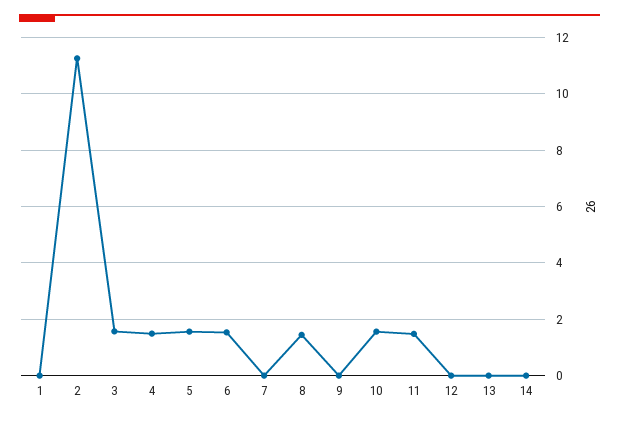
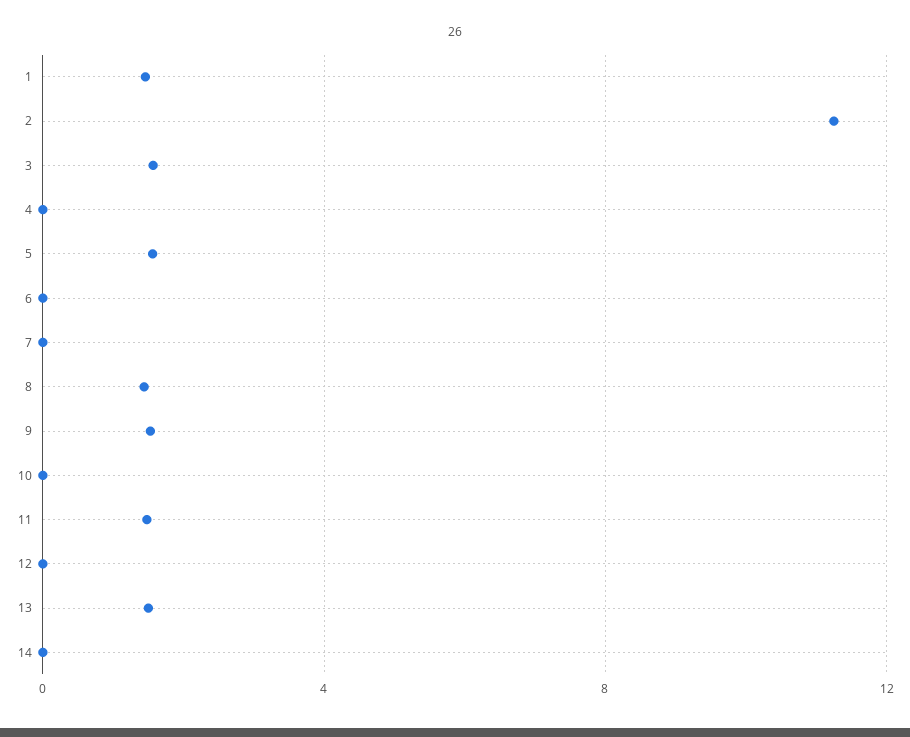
  {
-   "1": 0,
+   "1": 1.5,
    "2": 11.25,
    "3": 1.5,
-   "4": 1.5,
+   "4": 0,
    "5": 1.5,
-   "6": 1.5,
+   "6": 0,
    "7": 0,
    "8": 1.5,
-   "9": 0,
+   "9": 1.5,
-   "10": 1.5,
+   "10": 0,
    "11": 1.5,
    "12": 0,
-   "13": 0,
+   "13": 1.5,
    "14": 0
  }

